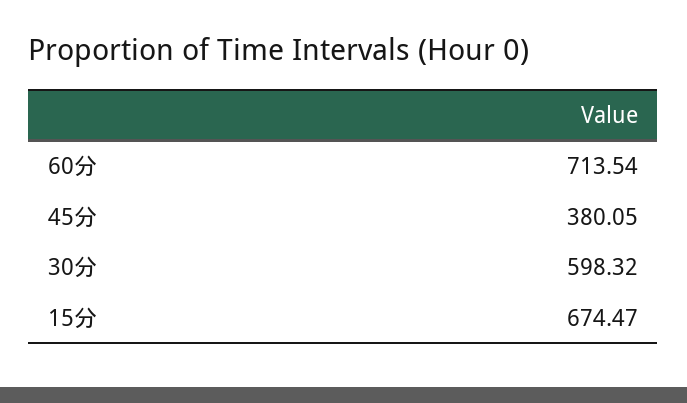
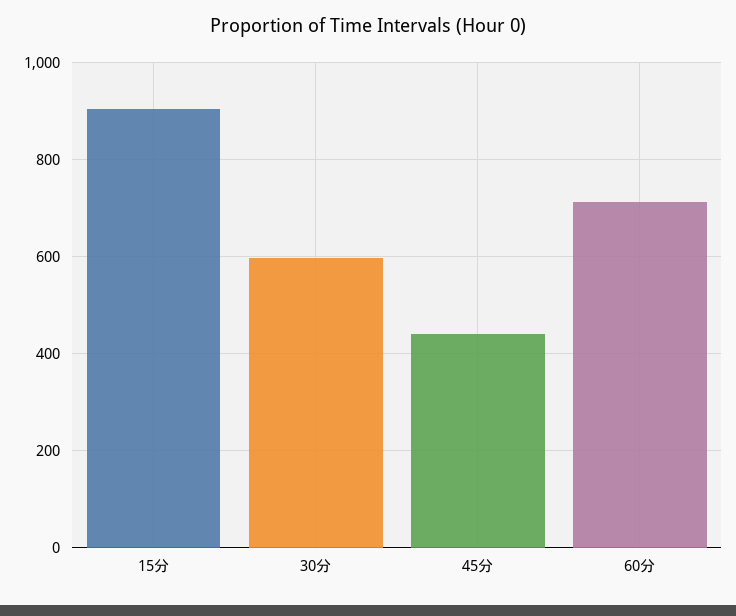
  {
    "60分": 713.54,
-   "45分": 380.05,
+   "45分": 440,
    "30分": 598.32,
-   "15分": 674.47
+   "15分": 900
  }

